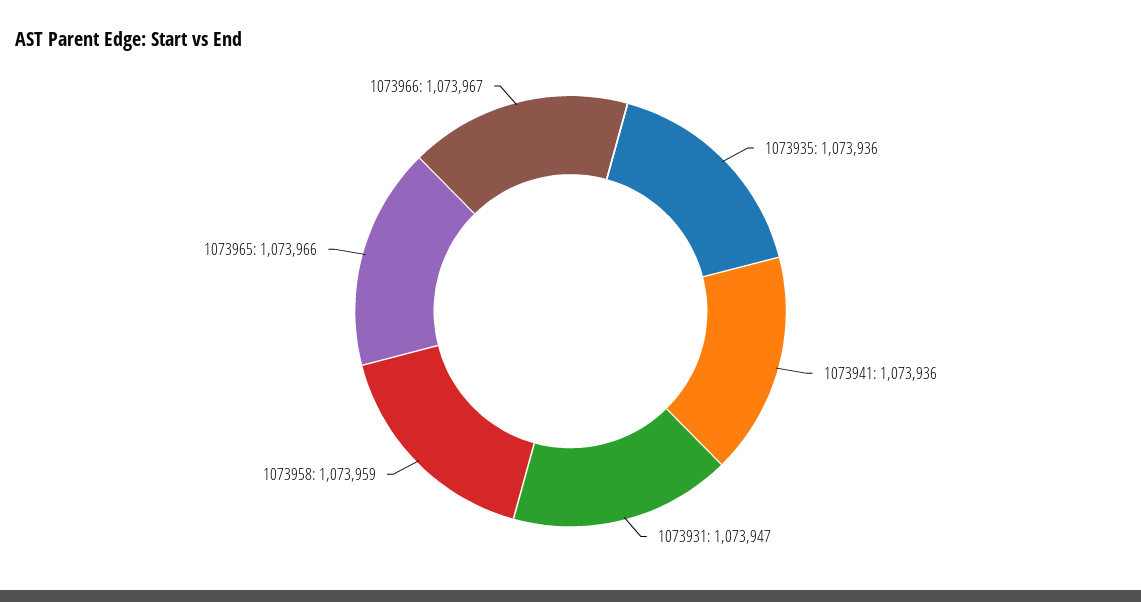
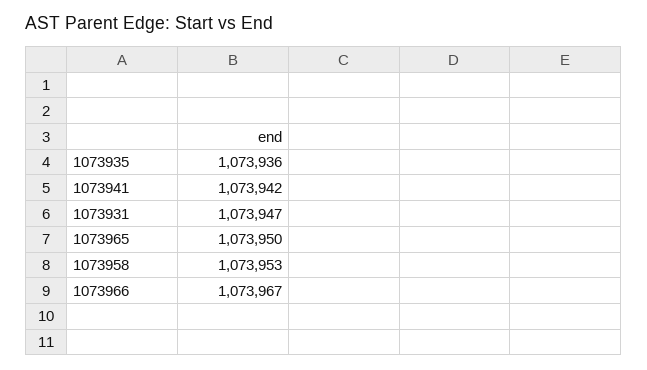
  {
    "1073935": 1073936,
-   "1073941": 1073936,
+   "1073941": 1073942,
    "1073931": 1073947,
-   "1073958": 1073959,
+   "1073958": 1073953,
-   "1073965": 1073966,
+   "1073965": 1073950,
    "1073966": 1073967
  }

